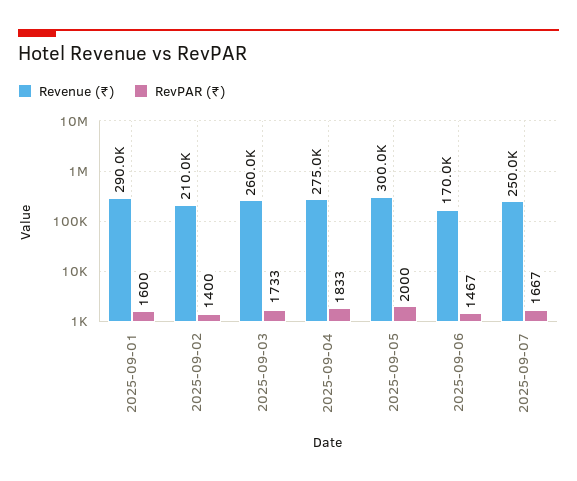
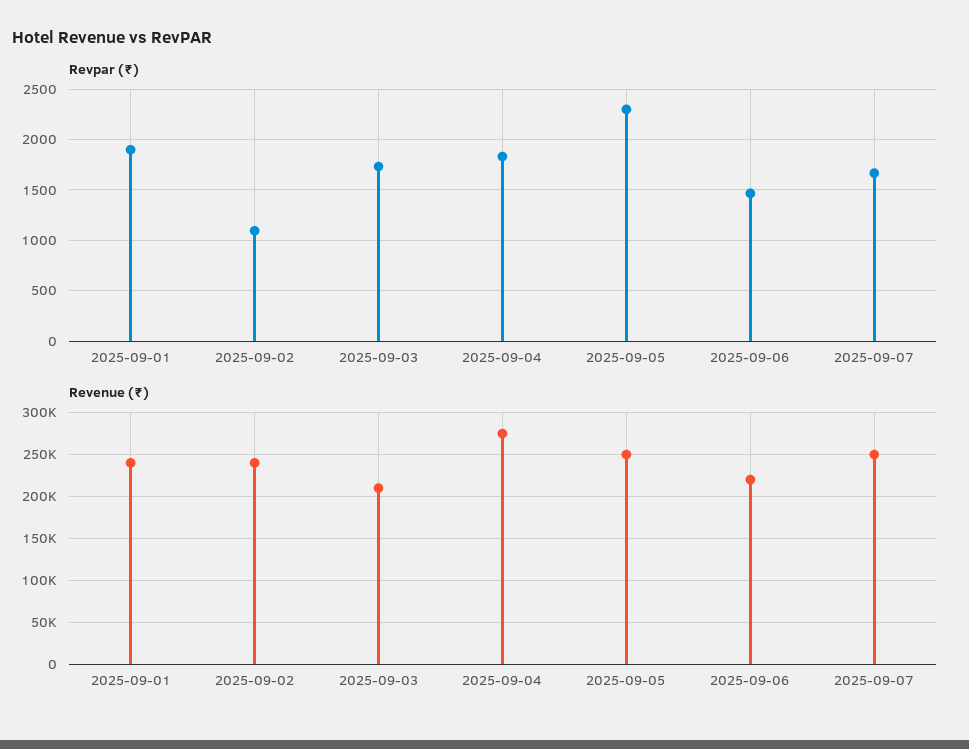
  {
    "Revenue (₹)": {
-     "2025-09-01": 290000,
+     "2025-09-01": 240000,
-     "2025-09-02": 210000,
+     "2025-09-02": 240000,
-     "2025-09-03": 260000,
+     "2025-09-03": 210000,
      "2025-09-04": 275000,
-     "2025-09-05": 300000,
+     "2025-09-05": 250000,
-     "2025-09-06": 170000,
+     "2025-09-06": 220000,
      "2025-09-07": 250000
    },
    "RevPAR (₹)": {
-     "2025-09-01": 1600,
+     "2025-09-01": 1900,
-     "2025-09-02": 1400,
+     "2025-09-02": 1100,
      "2025-09-03": 1733,
      "2025-09-04": 1833,
-     "2025-09-05": 2000,
+     "2025-09-05": 2300,
      "2025-09-06": 1467,
      "2025-09-07": 1667
    }
  }

